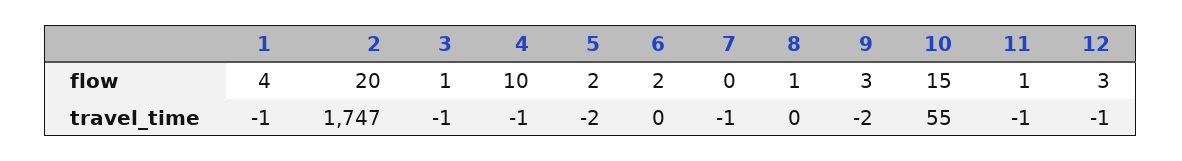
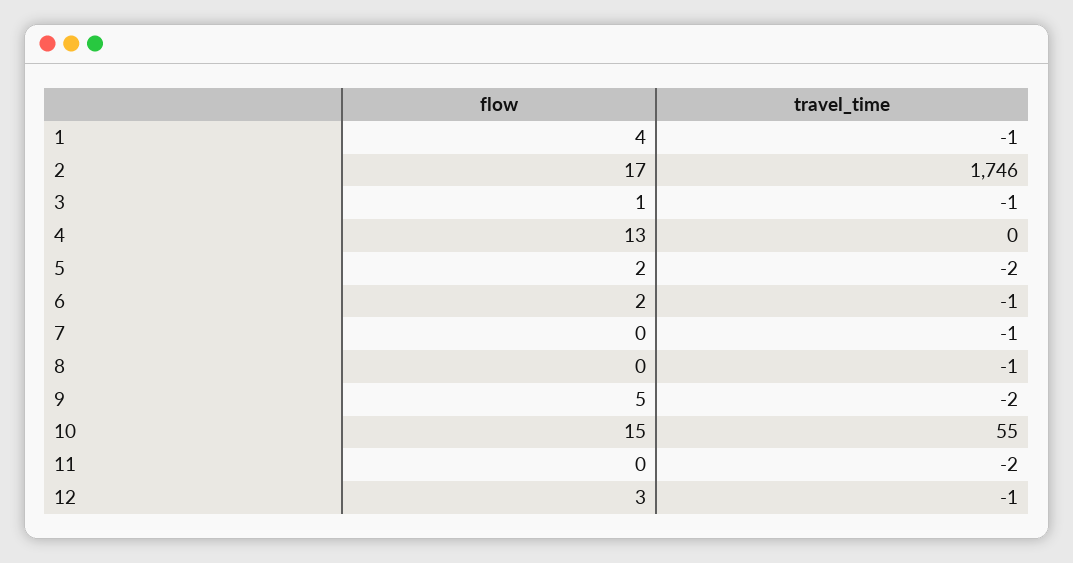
  {
    "1": {
      "flow": 4,
      "travel_time": -1
    },
    "2": {
-     "flow": 20,
+     "flow": 17,
-     "travel_time": 1747
+     "travel_time": 1746
    },
    "3": {
      "flow": 1,
      "travel_time": -1
    },
    "4": {
-     "flow": 10,
+     "flow": 13,
-     "travel_time": -1
+     "travel_time": 0
    },
    "5": {
      "flow": 2,
      "travel_time": -2
    },
    "6": {
      "flow": 2,
-     "travel_time": 0
+     "travel_time": -1
    },
    "7": {
      "flow": 0,
      "travel_time": -1
    },
    "8": {
-     "flow": 1,
+     "flow": 0,
-     "travel_time": 0
+     "travel_time": -1
    },
    "9": {
-     "flow": 3,
+     "flow": 5,
      "travel_time": -2
    },
    "10": {
      "flow": 15,
      "travel_time": 55
    },
    "11": {
-     "flow": 1,
+     "flow": 0,
-     "travel_time": -1
+     "travel_time": -2
    },
    "12": {
      "flow": 3,
      "travel_time": -1
    }
  }

